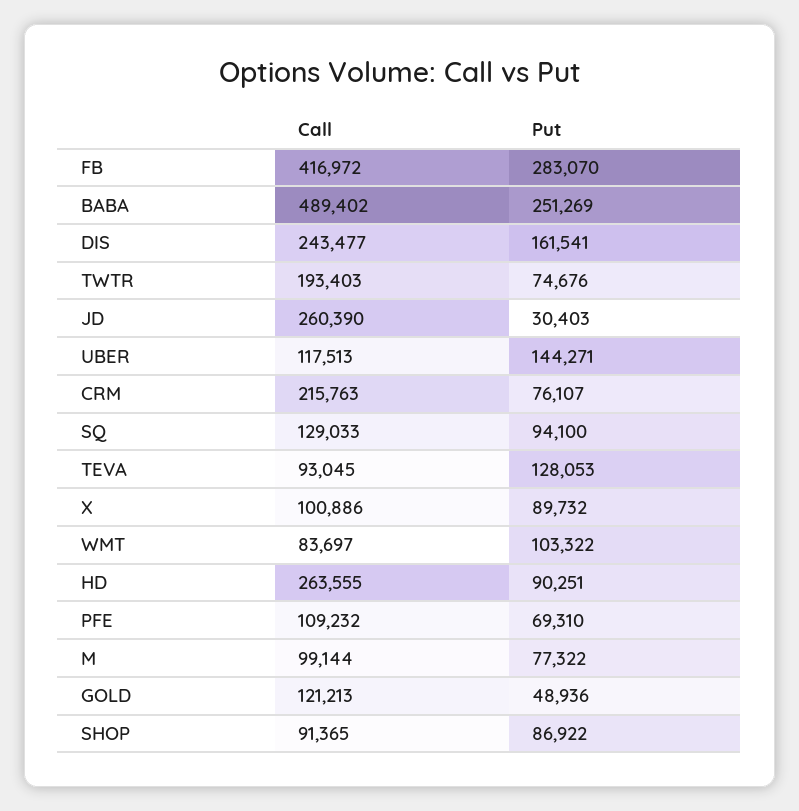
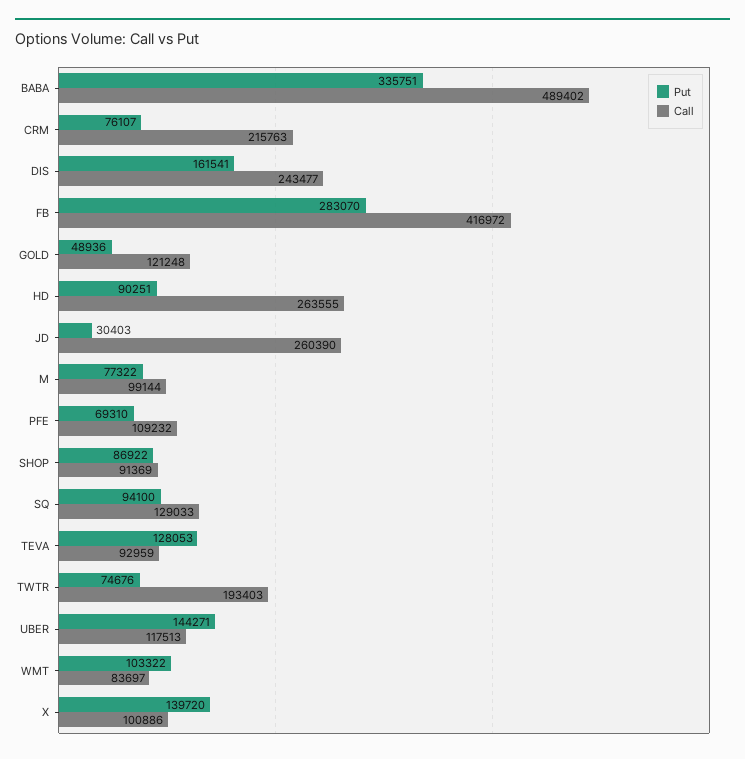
  {
    "Call": {
      "FB": 416972,
      "BABA": 489402,
      "DIS": 243477,
      "TWTR": 193403,
      "JD": 260390,
      "UBER": 117513,
      "CRM": 215763,
      "SQ": 129033,
-     "TEVA": 93045,
+     "TEVA": 92959,
      "X": 100886,
      "WMT": 83697,
      "HD": 263555,
      "PFE": 109232,
      "M": 99144,
-     "GOLD": 121213,
+     "GOLD": 121248,
-     "SHOP": 91365
+     "SHOP": 91369
    },
    "Put": {
      "FB": 283070,
-     "BABA": 251269,
+     "BABA": 335751,
      "DIS": 161541,
      "TWTR": 74676,
      "JD": 30403,
      "UBER": 144271,
      "CRM": 76107,
      "SQ": 94100,
      "TEVA": 128053,
-     "X": 89732,
+     "X": 139720,
      "WMT": 103322,
      "HD": 90251,
      "PFE": 69310,
      "M": 77322,
      "GOLD": 48936,
      "SHOP": 86922
    }
  }

